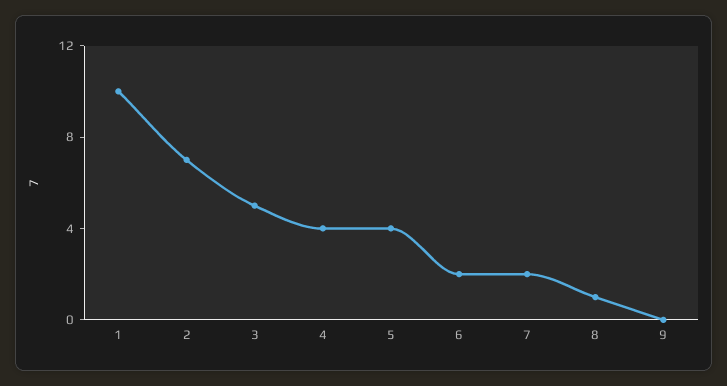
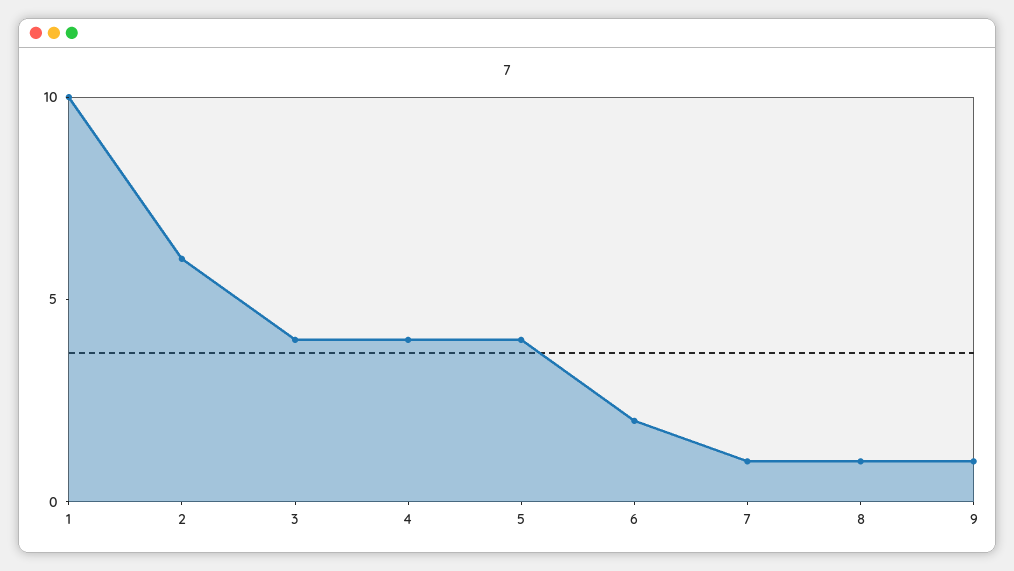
  {
    "1": 10,
-   "2": 7,
+   "2": 6,
-   "3": 5,
+   "3": 4,
    "4": 4,
    "5": 4,
    "6": 2,
-   "7": 2,
+   "7": 1,
    "8": 1,
-   "9": 0
+   "9": 1
  }

